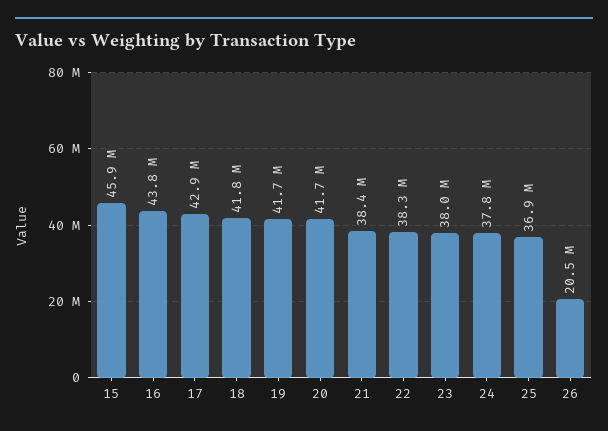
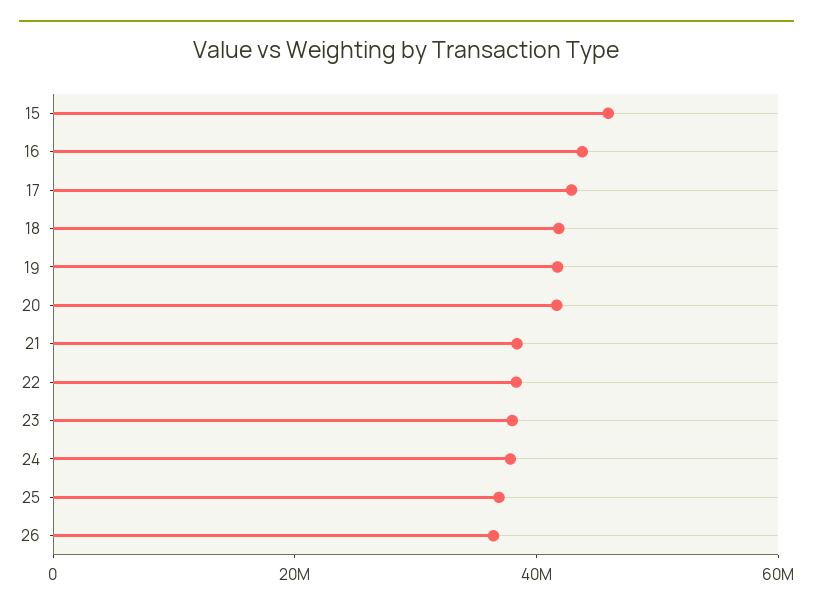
  {
    "15": 45900000,
    "16": 43800000,
    "17": 42900000,
    "18": 41800000,
    "19": 41700000,
    "20": 41700000,
    "21": 38400000,
    "22": 38300000,
    "23": 38000000,
    "24": 37800000,
    "25": 36900000,
-   "26": 20500000
+   "26": 35000000
  }

